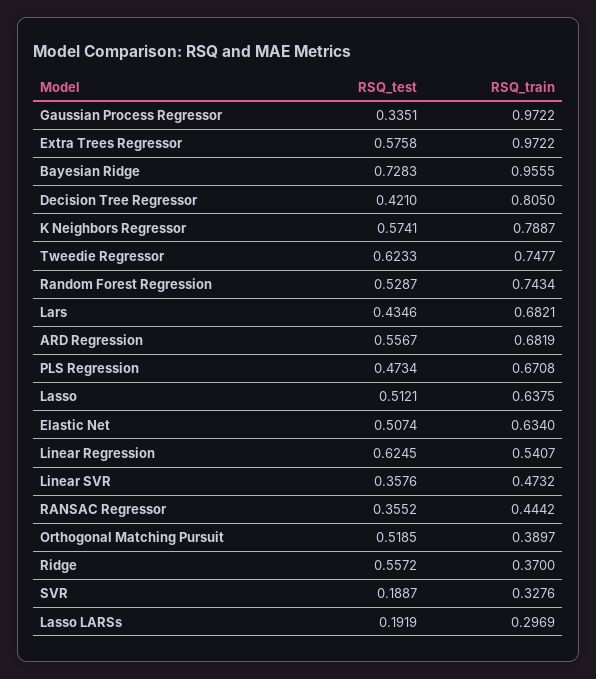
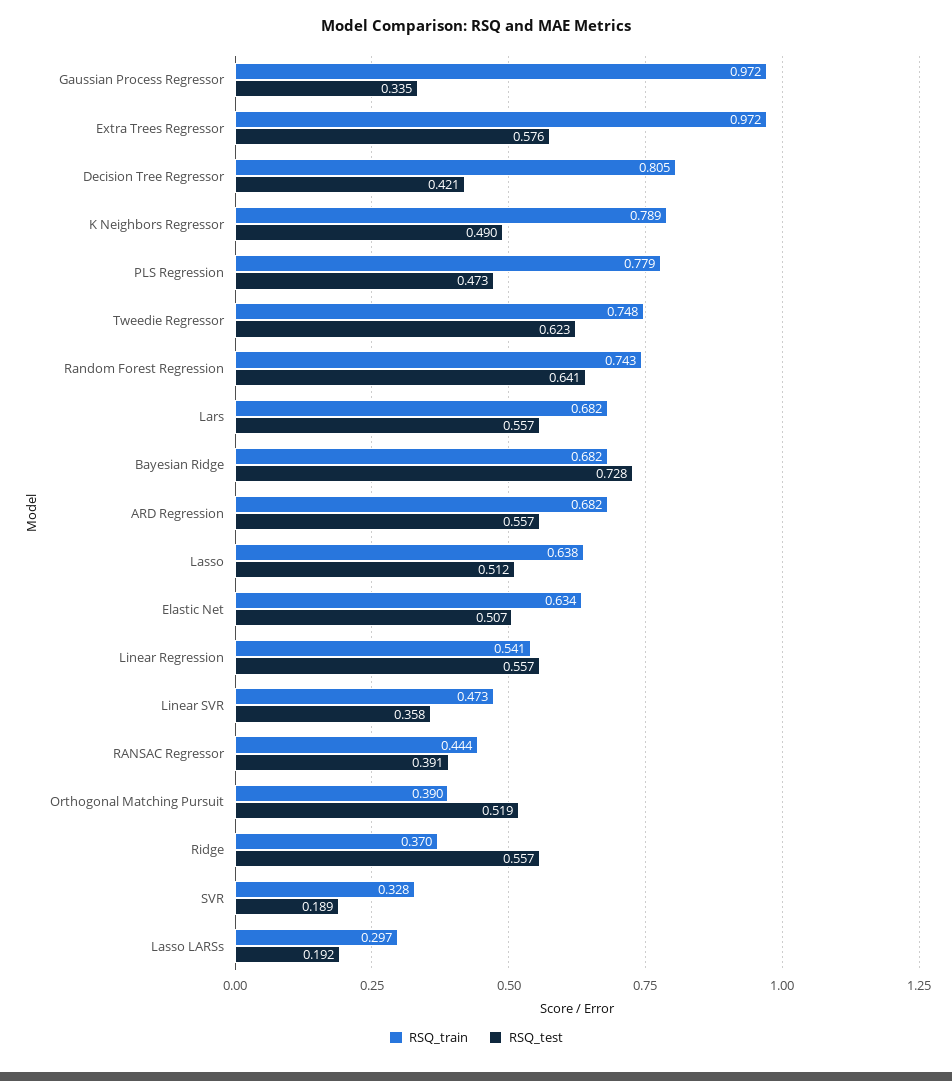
  {
    "RSQ_test": {
      "Gaussian Process Regressor": 0.3351,
      "Extra Trees Regressor": 0.5758,
      "Bayesian Ridge": 0.7283,
      "Decision Tree Regressor": 0.421,
-     "K Neighbors Regressor": 0.5741,
+     "K Neighbors Regressor": 0.49,
      "Tweedie Regressor": 0.6233,
-     "Random Forest Regression": 0.5287,
+     "Random Forest Regression": 0.641,
-     "Lars": 0.4346,
+     "Lars": 0.557,
      "ARD Regression": 0.5567,
      "PLS Regression": 0.4734,
      "Lasso": 0.5121,
      "Elastic Net": 0.5074,
-     "Linear Regression": 0.6245,
+     "Linear Regression": 0.557,
      "Linear SVR": 0.3576,
-     "RANSAC Regressor": 0.3552,
+     "RANSAC Regressor": 0.391,
      "Orthogonal Matching Pursuit": 0.5185,
      "Ridge": 0.5572,
      "SVR": 0.1887,
      "Lasso LARSs": 0.1919
    },
    "RSQ_train": {
      "Gaussian Process Regressor": 0.9722,
      "Extra Trees Regressor": 0.9722,
-     "Bayesian Ridge": 0.9555,
+     "Bayesian Ridge": 0.682,
      "Decision Tree Regressor": 0.805,
      "K Neighbors Regressor": 0.7887,
      "Tweedie Regressor": 0.7477,
      "Random Forest Regression": 0.7434,
      "Lars": 0.6821,
      "ARD Regression": 0.6819,
-     "PLS Regression": 0.6708,
+     "PLS Regression": 0.779,
      "Lasso": 0.6375,
      "Elastic Net": 0.634,
      "Linear Regression": 0.5407,
      "Linear SVR": 0.4732,
      "RANSAC Regressor": 0.4442,
      "Orthogonal Matching Pursuit": 0.3897,
      "Ridge": 0.37,
      "SVR": 0.3276,
      "Lasso LARSs": 0.2969
    }
  }

